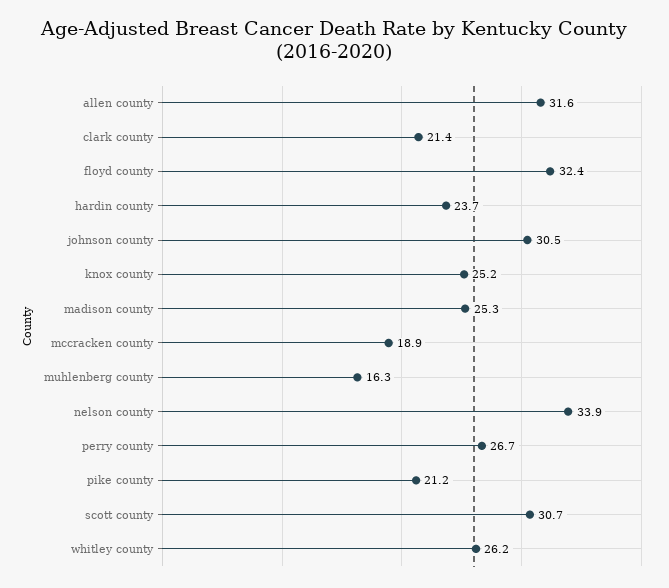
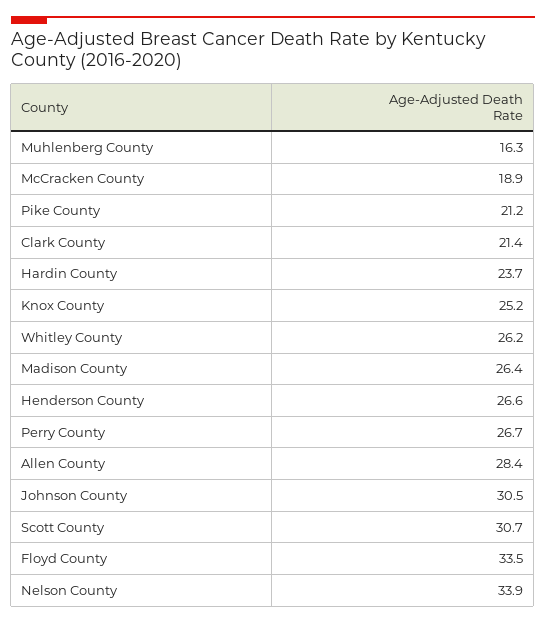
  {
-   "allen county": 31.6,
+   "allen county": 28.4,
    "clark county": 21.4,
-   "floyd county": 32.4,
+   "floyd county": 33.5,
    "hardin county": 23.7,
    "johnson county": 30.5,
    "knox county": 25.2,
-   "madison county": 25.3,
+   "madison county": 26.4,
    "mccracken county": 18.9,
    "muhlenberg county": 16.3,
    "nelson county": 33.9,
    "perry county": 26.7,
    "pike county": 21.2,
    "scott county": 30.7,
-   "whitley county": 26.2
+   "whitley county": 26.2,
+   "Henderson County": 26.6
  }

